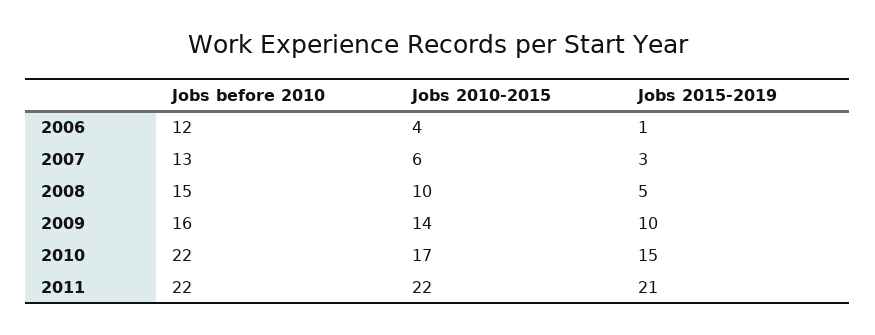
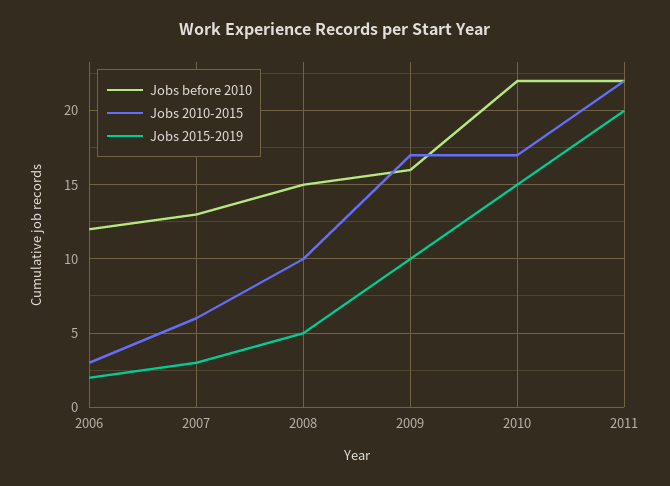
  {
    "Jobs before 2010": {
      "2006": 12,
      "2007": 13,
      "2008": 15,
      "2009": 16,
      "2010": 22,
      "2011": 22
    },
    "Jobs 2010-2015": {
-     "2006": 4,
+     "2006": 3,
      "2007": 6,
      "2008": 10,
-     "2009": 14,
+     "2009": 17,
      "2010": 17,
      "2011": 22
    },
    "Jobs 2015-2019": {
-     "2006": 1,
+     "2006": 2,
      "2007": 3,
      "2008": 5,
      "2009": 10,
      "2010": 15,
-     "2011": 21
+     "2011": 20
    }
  }

